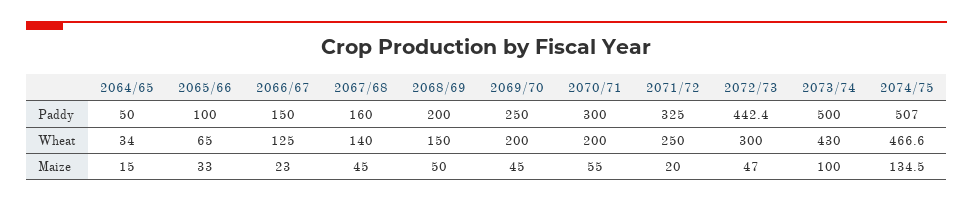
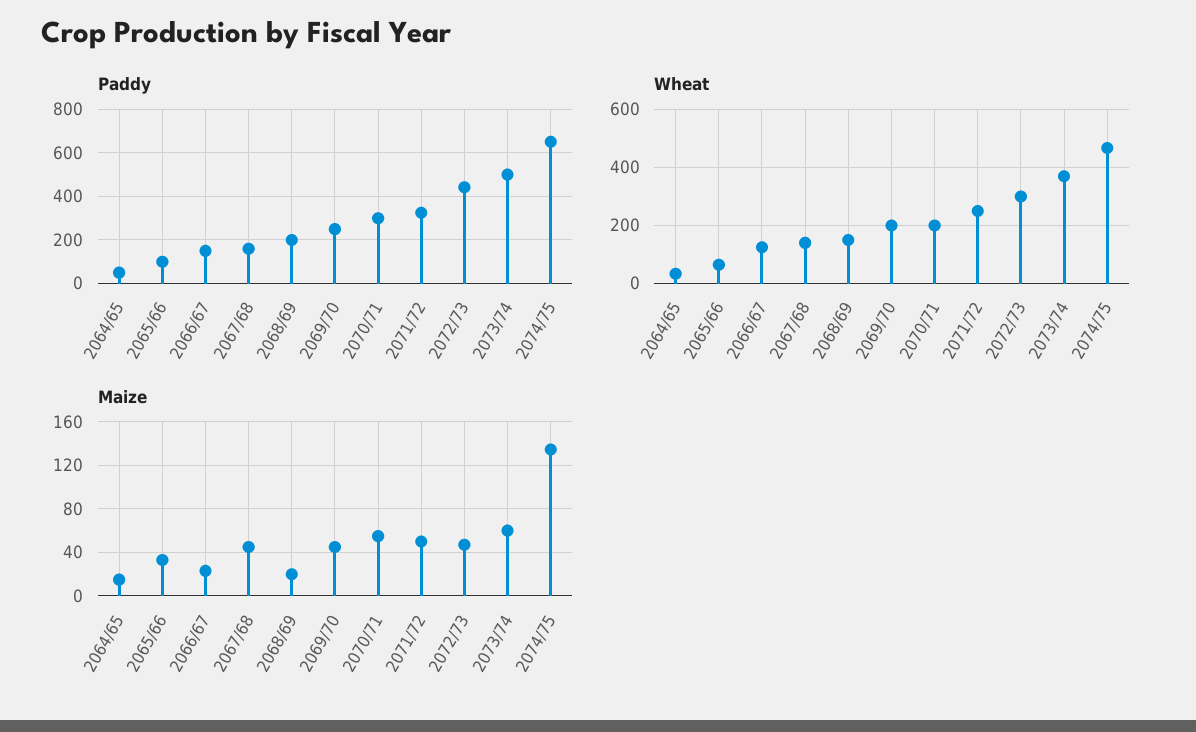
  {
    "Paddy": {
      "2064/65": 50,
      "2065/66": 100,
      "2066/67": 150,
      "2067/68": 160,
      "2068/69": 200,
      "2069/70": 250,
      "2070/71": 300,
      "2071/72": 325,
      "2072/73": 442.4,
      "2073/74": 500,
-     "2074/75": 507
+     "2074/75": 650
    },
    "Wheat": {
      "2064/65": 34,
      "2065/66": 65,
      "2066/67": 125,
      "2067/68": 140,
      "2068/69": 150,
      "2069/70": 200,
      "2070/71": 200,
      "2071/72": 250,
      "2072/73": 300,
-     "2073/74": 430,
+     "2073/74": 375,
      "2074/75": 466.6
    },
    "Maize": {
      "2064/65": 15,
      "2065/66": 33,
      "2066/67": 23,
      "2067/68": 45,
-     "2068/69": 50,
+     "2068/69": 20,
      "2069/70": 45,
      "2070/71": 55,
-     "2071/72": 20,
+     "2071/72": 50,
      "2072/73": 47,
-     "2073/74": 100,
+     "2073/74": 60,
      "2074/75": 134.5
    }
  }

